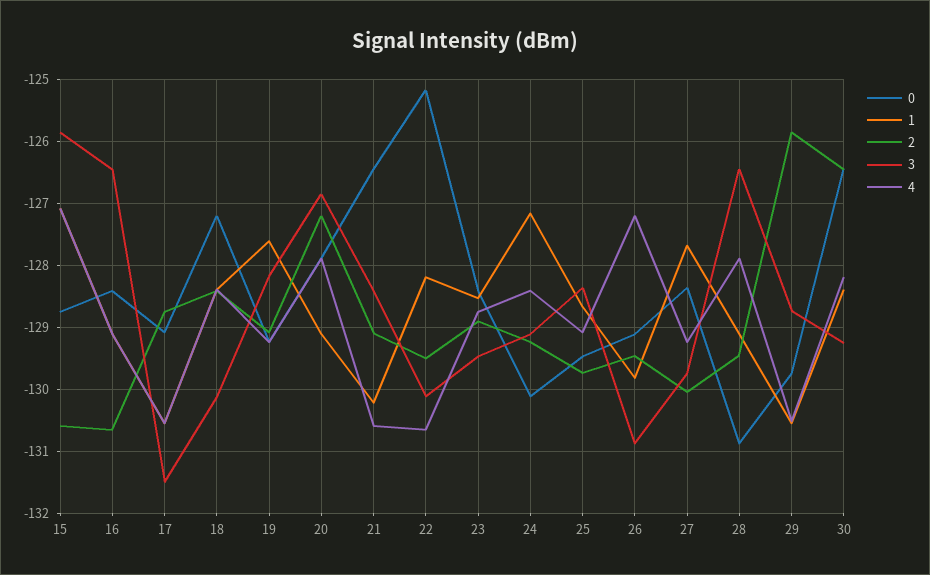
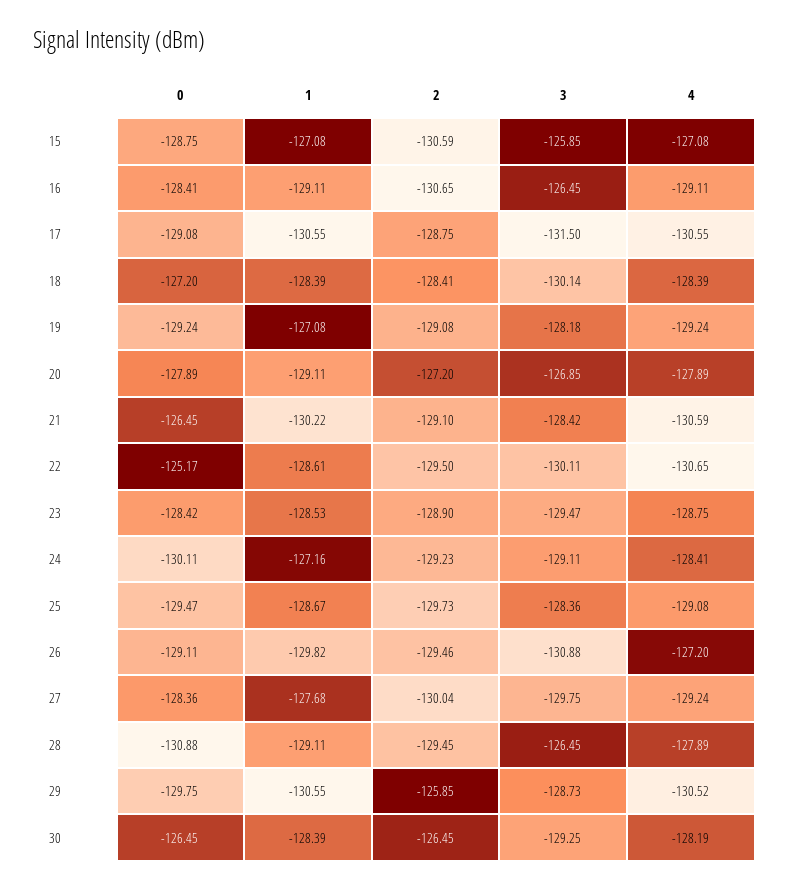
  {
    "0": {
      "15": -128.75,
      "16": -128.41,
      "17": -129.08,
      "18": -127.2,
      "19": -129.24,
      "20": -127.89,
      "21": -126.45,
      "22": -125.17,
      "23": -128.42,
      "24": -130.11,
      "25": -129.47,
      "26": -129.11,
      "27": -128.36,
      "28": -130.88,
      "29": -129.75,
      "30": -126.45
    },
    "1": {
      "15": -127.08,
      "16": -129.11,
      "17": -130.55,
      "18": -128.39,
-     "19": -127.6,
+     "19": -127.08,
      "20": -129.11,
      "21": -130.22,
-     "22": -128.2,
+     "22": -128.61,
      "23": -128.53,
      "24": -127.16,
      "25": -128.67,
      "26": -129.82,
      "27": -127.68,
      "28": -129.11,
      "29": -130.55,
      "30": -128.39
    },
    "2": {
      "15": -130.59,
      "16": -130.65,
      "17": -128.75,
      "18": -128.41,
      "19": -129.08,
      "20": -127.2,
      "21": -129.1,
      "22": -129.5,
      "23": -128.9,
      "24": -129.23,
      "25": -129.73,
      "26": -129.46,
      "27": -130.04,
      "28": -129.45,
      "29": -125.85,
      "30": -126.45
    },
    "3": {
      "15": -125.85,
      "16": -126.45,
      "17": -131.5,
      "18": -130.14,
      "19": -128.18,
      "20": -126.85,
      "21": -128.42,
      "22": -130.11,
      "23": -129.47,
      "24": -129.11,
      "25": -128.36,
      "26": -130.88,
      "27": -129.75,
      "28": -126.45,
      "29": -128.73,
      "30": -129.25
    },
    "4": {
      "15": -127.08,
      "16": -129.11,
      "17": -130.55,
      "18": -128.39,
      "19": -129.24,
      "20": -127.89,
      "21": -130.59,
      "22": -130.65,
      "23": -128.75,
      "24": -128.41,
      "25": -129.08,
      "26": -127.2,
      "27": -129.24,
      "28": -127.89,
      "29": -130.52,
      "30": -128.19
    }
  }

